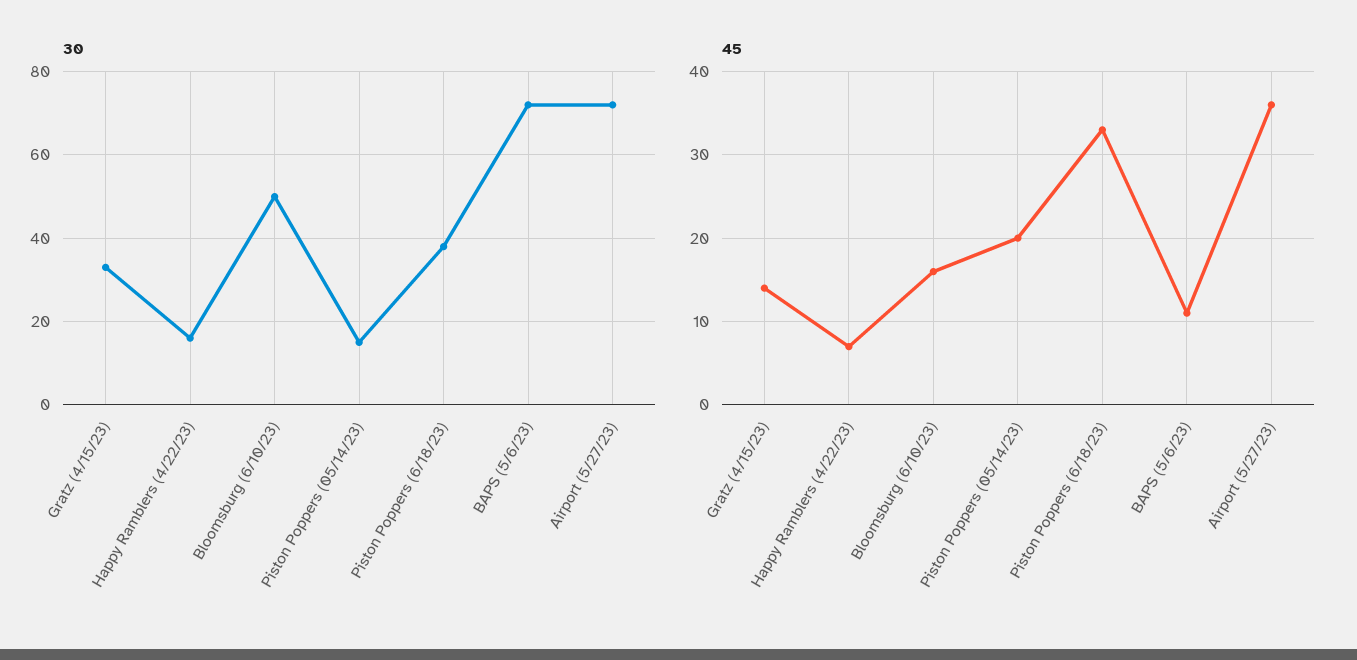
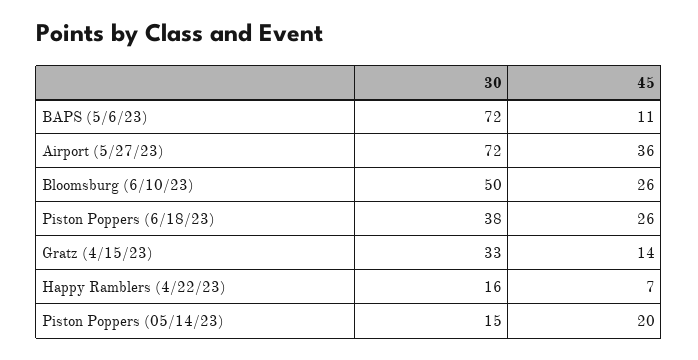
  {
    "30": {
      "Gratz (4/15/23)": 33,
      "Happy Ramblers (4/22/23)": 16,
      "Bloomsburg (6/10/23)": 50,
      "Piston Poppers (05/14/23)": 15,
      "Piston Poppers (6/18/23)": 38,
      "BAPS (5/6/23)": 72,
      "Airport (5/27/23)": 72
    },
    "45": {
      "Gratz (4/15/23)": 14,
      "Happy Ramblers (4/22/23)": 7,
-     "Bloomsburg (6/10/23)": 16,
+     "Bloomsburg (6/10/23)": 26,
      "Piston Poppers (05/14/23)": 20,
-     "Piston Poppers (6/18/23)": 33,
+     "Piston Poppers (6/18/23)": 26,
      "BAPS (5/6/23)": 11,
      "Airport (5/27/23)": 36
    }
  }

